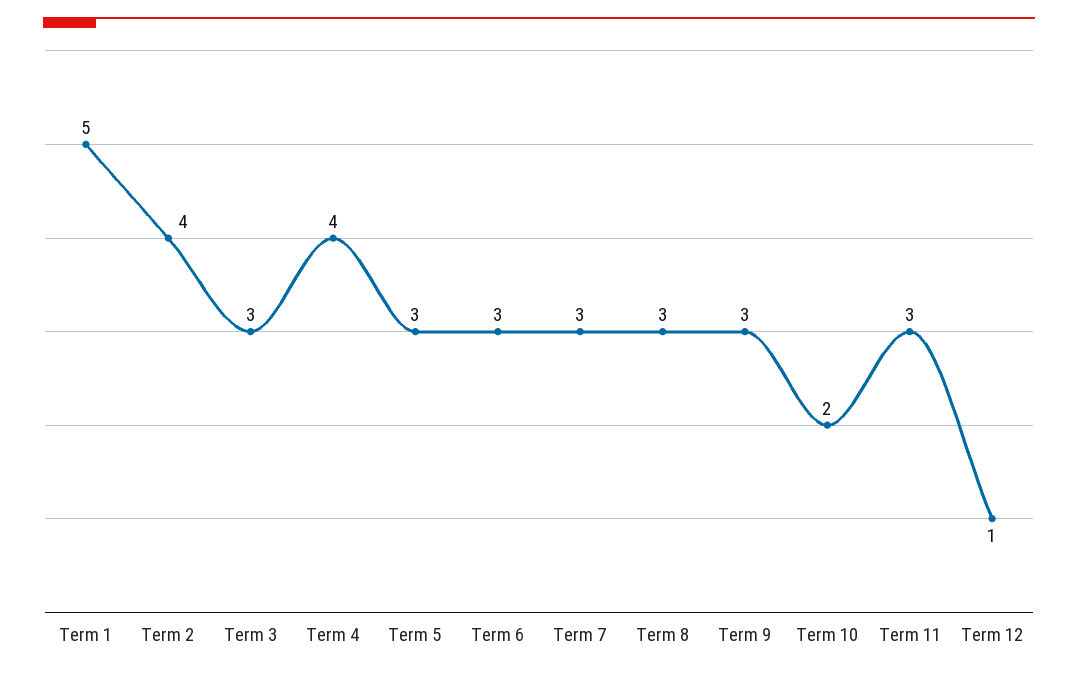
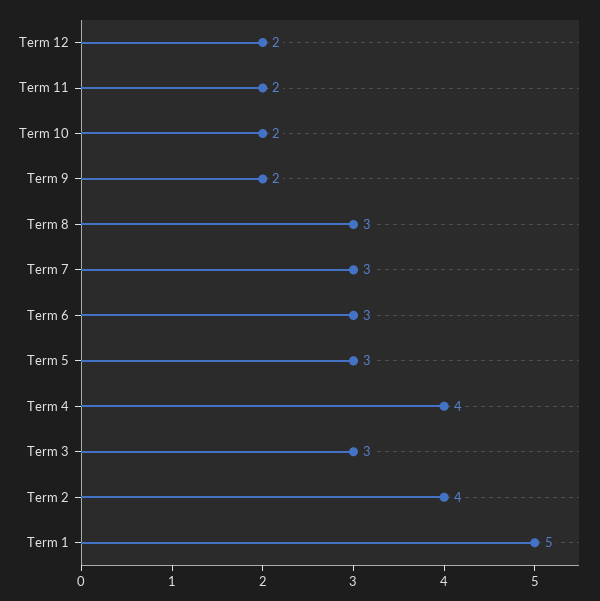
  {
    "Term 1": 5,
    "Term 2": 4,
    "Term 3": 3,
    "Term 4": 4,
    "Term 5": 3,
    "Term 6": 3,
    "Term 7": 3,
    "Term 8": 3,
-   "Term 9": 3,
+   "Term 9": 2,
    "Term 10": 2,
-   "Term 11": 3,
+   "Term 11": 2,
-   "Term 12": 1
+   "Term 12": 2
  }

